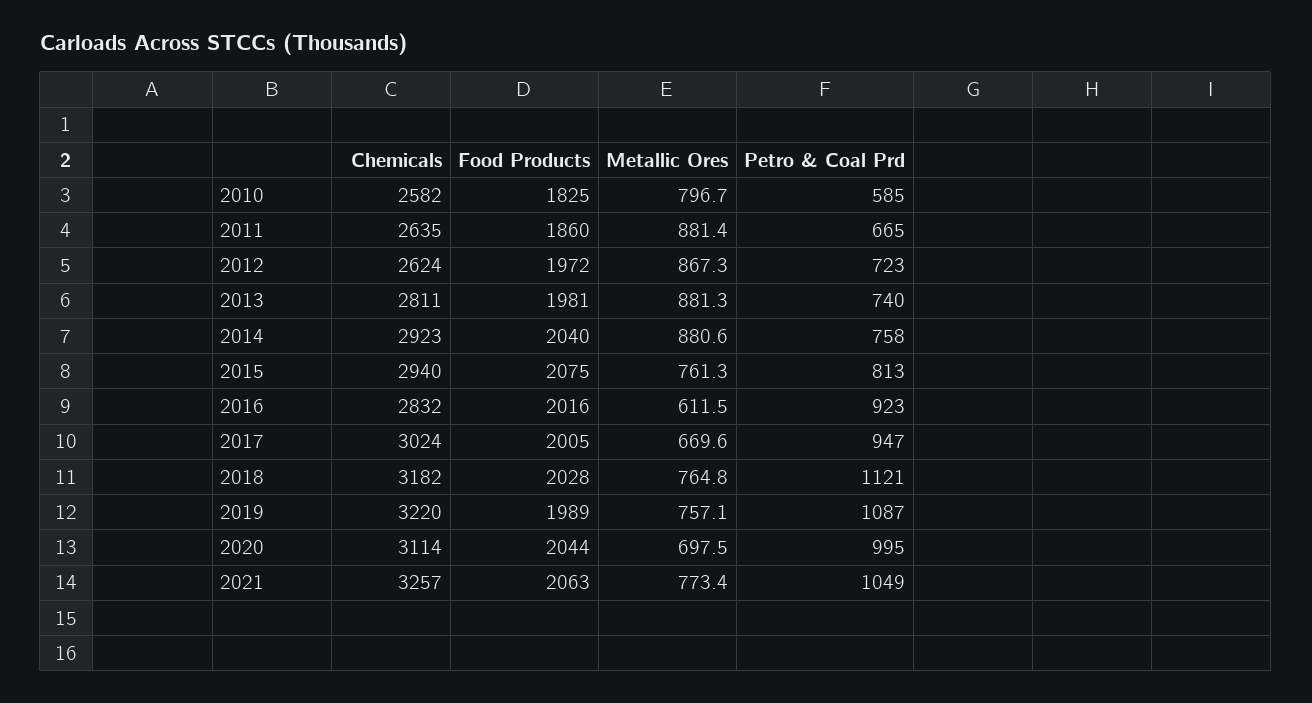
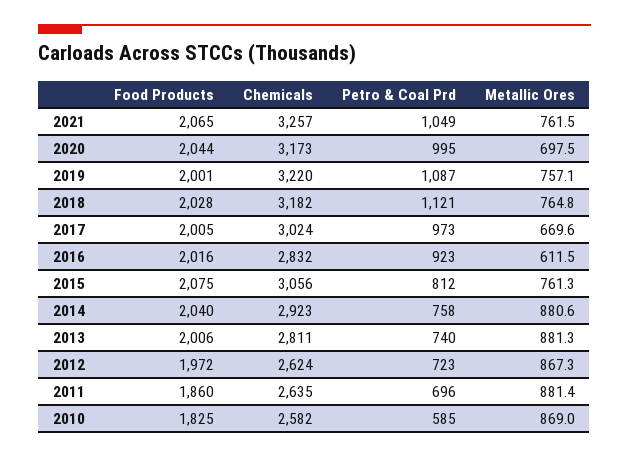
  {
    "Chemicals": {
      "2010": 2582,
      "2011": 2635,
      "2012": 2624,
      "2013": 2811,
      "2014": 2923,
-     "2015": 2940,
+     "2015": 3056,
      "2016": 2832,
      "2017": 3024,
      "2018": 3182,
      "2019": 3220,
-     "2020": 3114,
+     "2020": 3173,
      "2021": 3257
    },
    "Food Products": {
      "2010": 1825,
      "2011": 1860,
      "2012": 1972,
-     "2013": 1981,
+     "2013": 2006,
      "2014": 2040,
      "2015": 2075,
      "2016": 2016,
      "2017": 2005,
      "2018": 2028,
-     "2019": 1989,
+     "2019": 2001,
      "2020": 2044,
-     "2021": 2063
+     "2021": 2065
    },
    "Metallic Ores": {
-     "2010": 796.7,
+     "2010": 869,
      "2011": 881.4,
      "2012": 867.3,
      "2013": 881.3,
      "2014": 880.6,
      "2015": 761.3,
      "2016": 611.5,
      "2017": 669.6,
      "2018": 764.8,
      "2019": 757.1,
      "2020": 697.5,
-     "2021": 773.4
+     "2021": 761.5
    },
    "Petro & Coal Prd": {
      "2010": 585,
-     "2011": 665,
+     "2011": 696,
      "2012": 723,
      "2013": 740,
      "2014": 758,
-     "2015": 813,
+     "2015": 812,
      "2016": 923,
-     "2017": 947,
+     "2017": 973,
      "2018": 1121,
      "2019": 1087,
      "2020": 995,
      "2021": 1049
    }
  }

